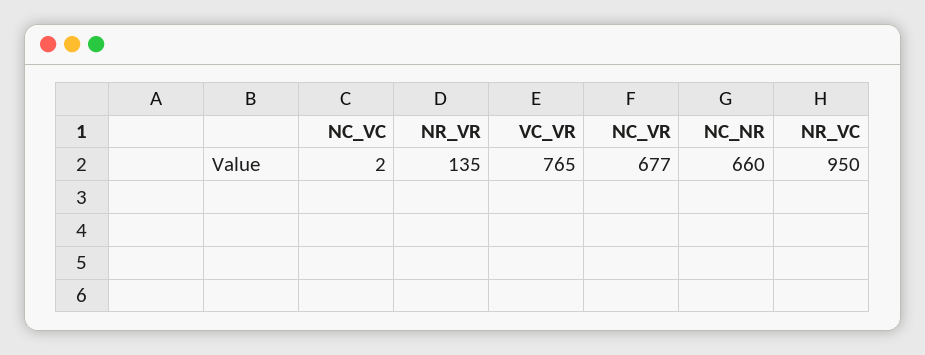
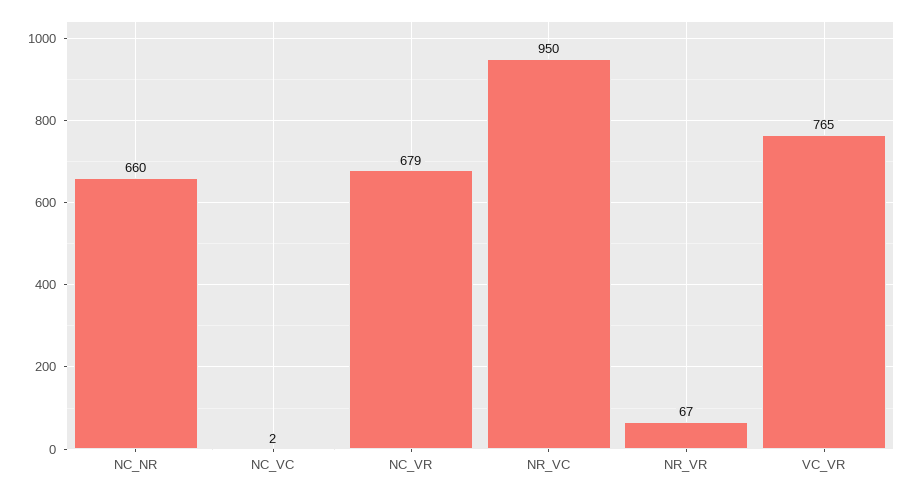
  {
    "NC_VC": 2,
-   "NR_VR": 135,
+   "NR_VR": 67,
    "VC_VR": 765,
-   "NC_VR": 677,
+   "NC_VR": 679,
    "NC_NR": 660,
    "NR_VC": 950
  }

